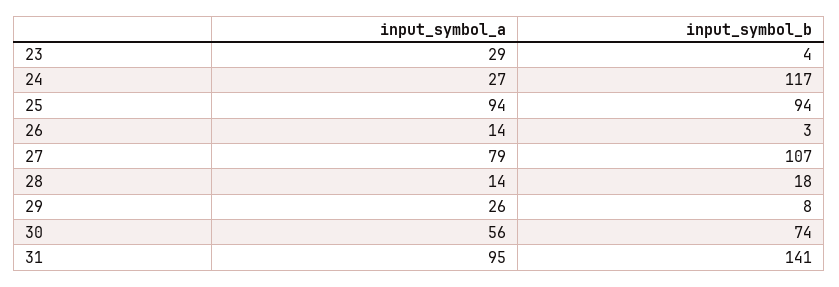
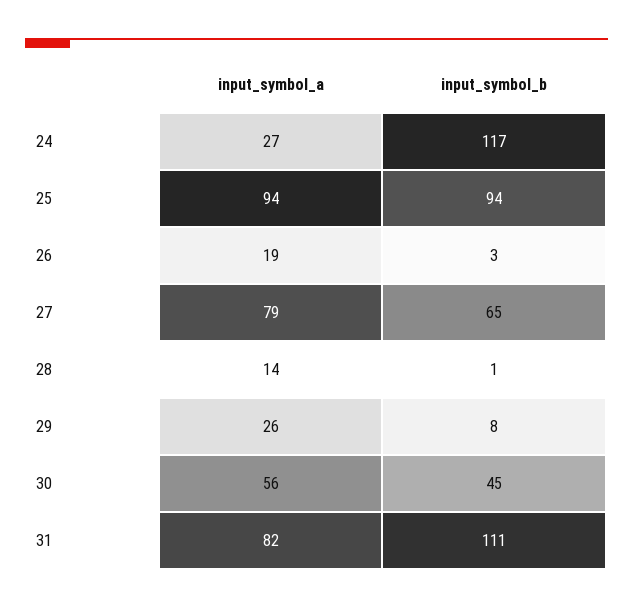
  {
    "input_symbol_a": {
-     "23": 29,
      "24": 27,
      "25": 94,
-     "26": 14,
+     "26": 19,
      "27": 79,
      "28": 14,
      "29": 26,
      "30": 56,
-     "31": 95
+     "31": 82
    },
    "input_symbol_b": {
-     "23": 4,
      "24": 117,
      "25": 94,
      "26": 3,
-     "27": 107,
+     "27": 65,
-     "28": 18,
+     "28": 1,
      "29": 8,
-     "30": 74,
+     "30": 45,
-     "31": 141
+     "31": 111
    }
  }

